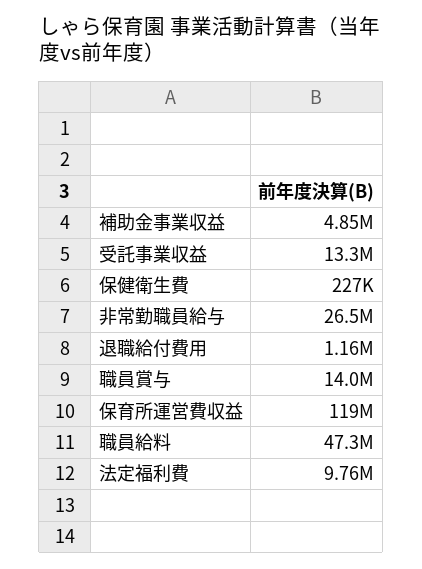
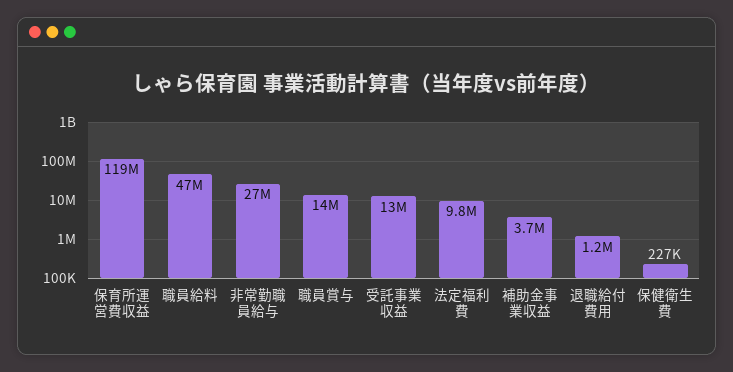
  {
-   "補助金事業収益": 4850000,
+   "補助金事業収益": 3700000,
    "受託事業収益": 13300000,
    "保健衛生費": 227000,
    "非常勤職員給与": 26500000,
    "退職給付費用": 1160000,
    "職員賞与": 14000000,
    "保育所運営費収益": 119000000,
    "職員給料": 47300000,
    "法定福利費": 9760000
  }

